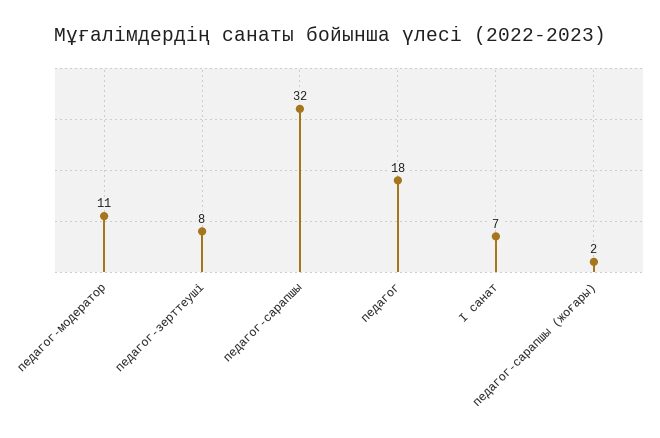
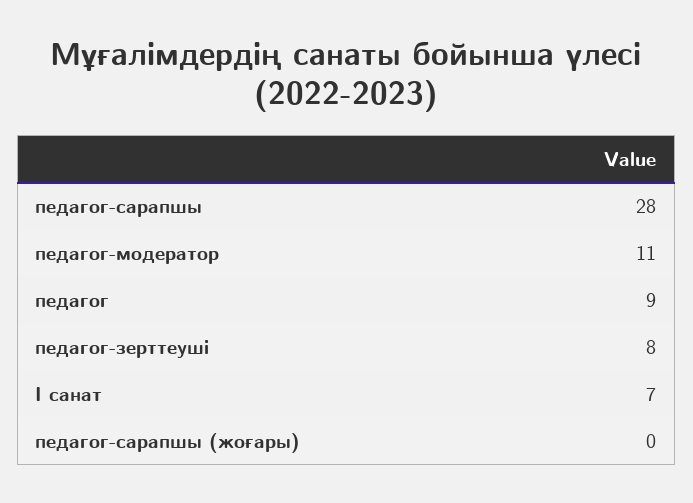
  {
    "педагог-модератор": 11,
    "педагог-зерттеуші": 8,
-   "педагог-сарапшы": 32,
+   "педагог-сарапшы": 28,
-   "педагог": 18,
+   "педагог": 9,
    "I санат": 7,
-   "педагог-сарапшы (жоғары)": 2
+   "педагог-сарапшы (жоғары)": 0
  }

